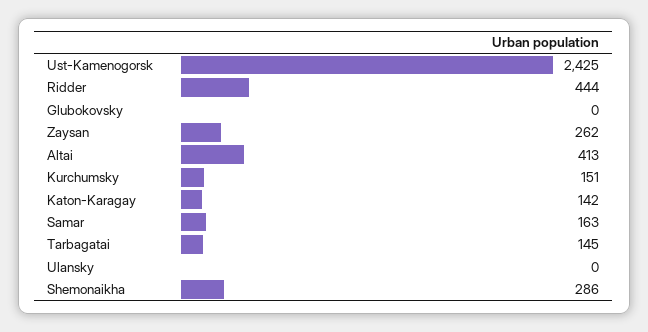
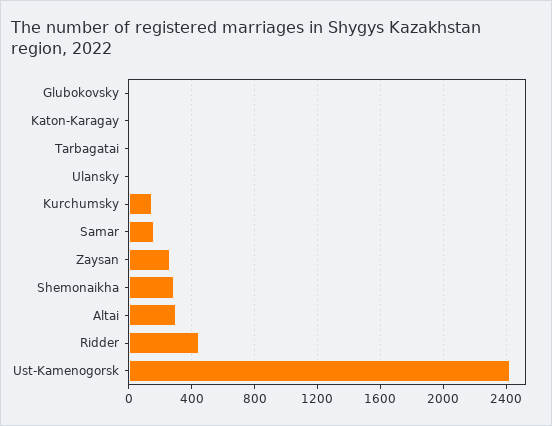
  {
    "Ust-Kamenogorsk": 2425,
    "Ridder": 444,
    "Glubokovsky": 0,
    "Zaysan": 262,
-   "Altai": 413,
+   "Altai": 300,
    "Kurchumsky": 151,
-   "Katon-Karagay": 142,
+   "Katon-Karagay": 0,
    "Samar": 163,
-   "Tarbagatai": 145,
+   "Tarbagatai": 0,
    "Ulansky": 0,
    "Shemonaikha": 286
  }

